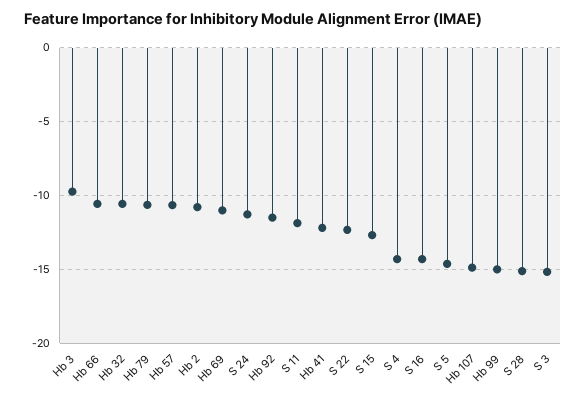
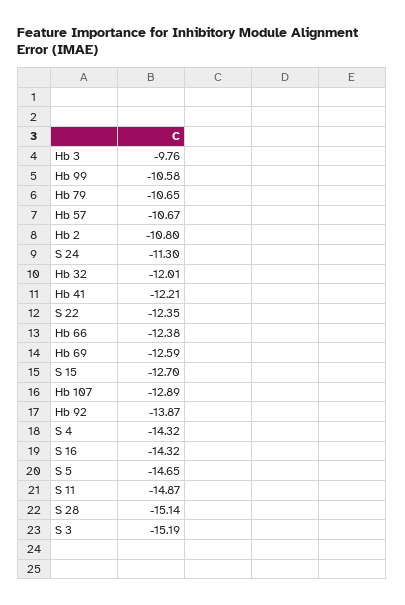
  {
    "Hb 3": -9.76,
-   "Hb 66": -10.5,
+   "Hb 66": -12.38,
-   "Hb 32": -10.5,
+   "Hb 32": -12.01,
    "Hb 79": -10.65,
    "Hb 57": -10.67,
    "Hb 2": -10.8,
-   "Hb 69": -11,
+   "Hb 69": -12.59,
    "S 24": -11.3,
-   "Hb 92": -11.5,
+   "Hb 92": -13.87,
-   "S 11": -12,
+   "S 11": -14.87,
    "Hb 41": -12.21,
    "S 22": -12.35,
    "S 15": -12.7,
    "S 4": -14.32,
    "S 16": -14.32,
    "S 5": -14.65,
-   "Hb 107": -15,
+   "Hb 107": -12.89,
-   "Hb 99": -15,
+   "Hb 99": -10.58,
    "S 28": -15.14,
    "S 3": -15.19
  }

